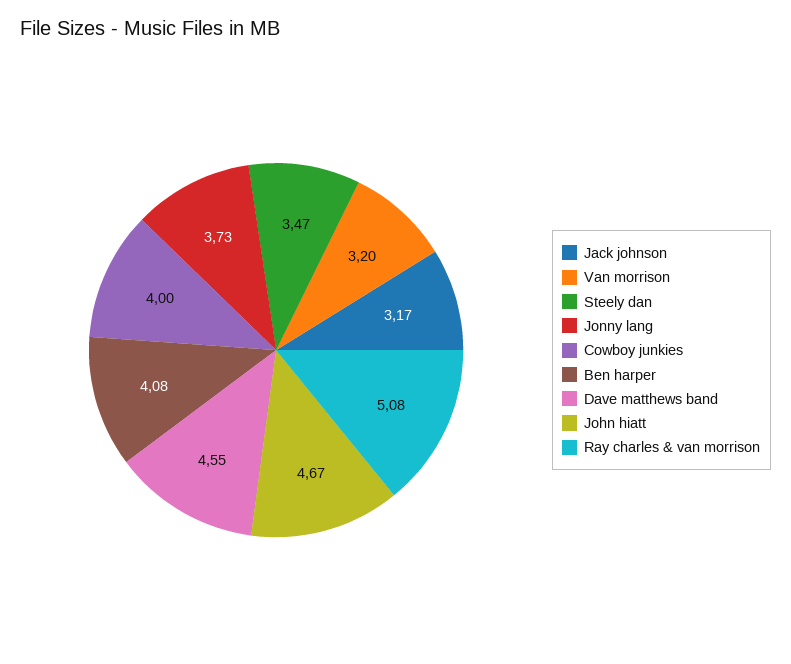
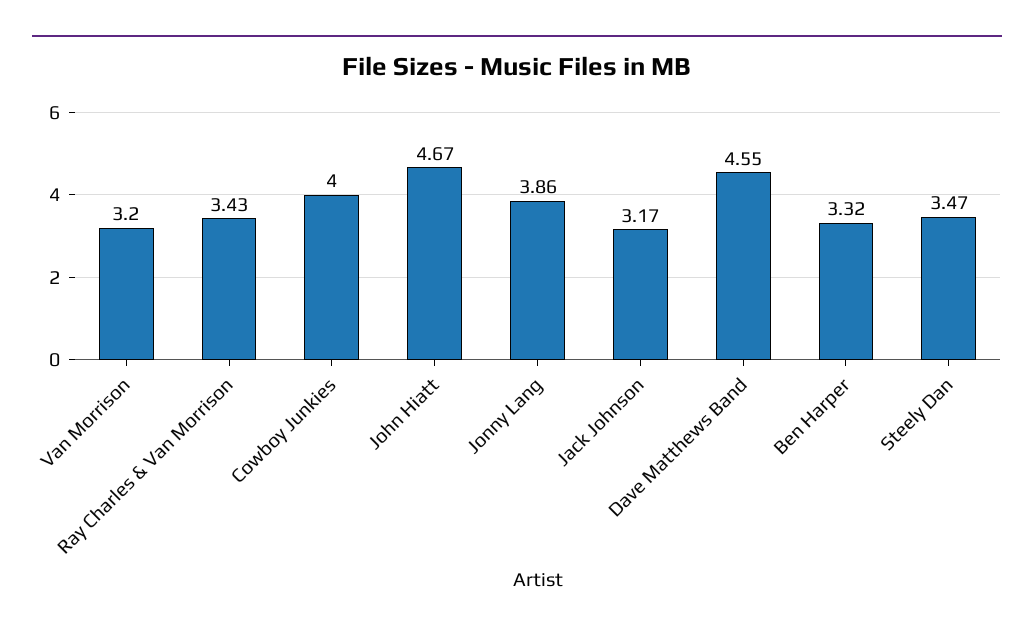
  {
    "Jack johnson": 3.17,
    "Van morrison": 3.2,
    "Steely dan": 3.47,
-   "Jonny lang": 3.73,
+   "Jonny lang": 3.86,
    "Cowboy junkies": 4,
-   "Ben harper": 4.08,
+   "Ben harper": 3.32,
    "Dave matthews band": 4.55,
    "John hiatt": 4.67,
-   "Ray charles & van morrison": 5.08
+   "Ray charles & van morrison": 3.43
  }

